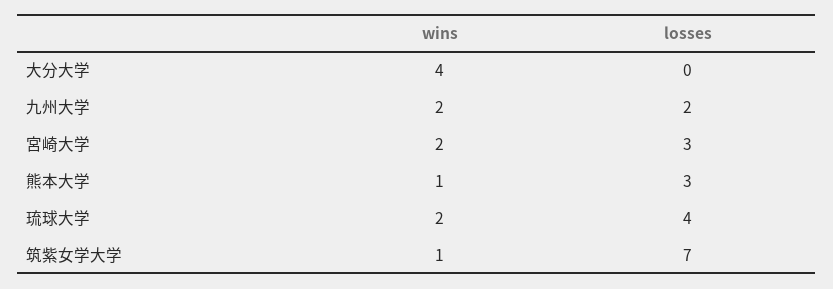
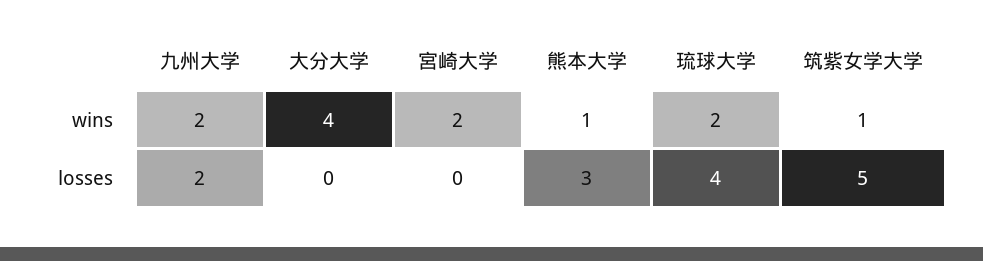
  {
    "wins": {
      "大分大学": 4,
      "九州大学": 2,
      "宮崎大学": 2,
      "熊本大学": 1,
      "琉球大学": 2,
      "筑紫女学大学": 1
    },
    "losses": {
      "大分大学": 0,
      "九州大学": 2,
-     "宮崎大学": 3,
+     "宮崎大学": 0,
      "熊本大学": 3,
      "琉球大学": 4,
-     "筑紫女学大学": 7
+     "筑紫女学大学": 5
    }
  }

